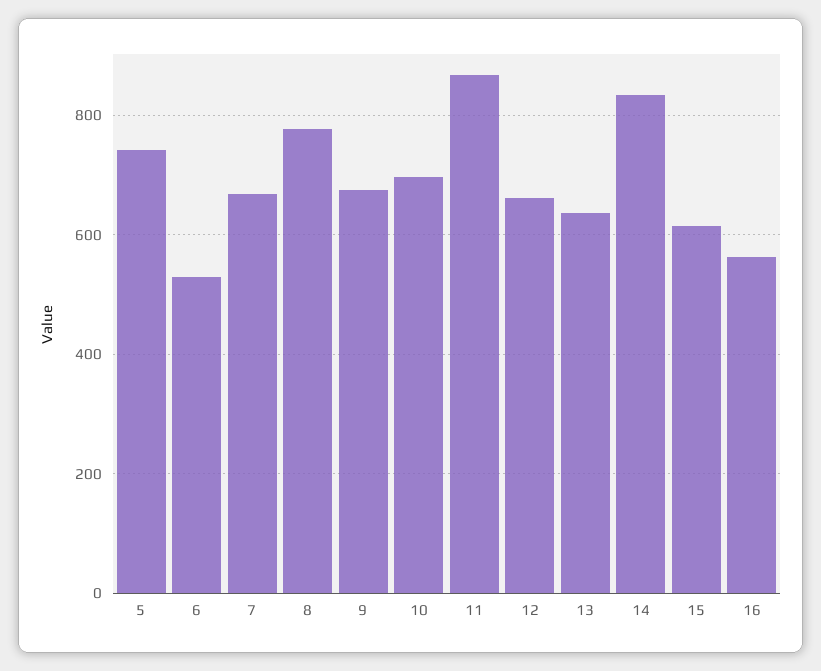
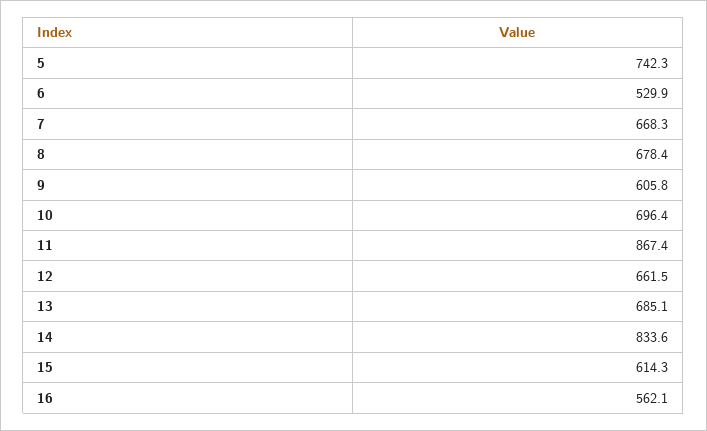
  {
    "5": 742.3,
    "6": 529.9,
    "7": 668.3,
-   "8": 780,
+   "8": 678.4,
-   "9": 680,
+   "9": 605.8,
    "10": 696.4,
    "11": 867.4,
    "12": 661.5,
-   "13": 640,
+   "13": 685.1,
    "14": 833.6,
    "15": 614.3,
    "16": 562.1
  }

